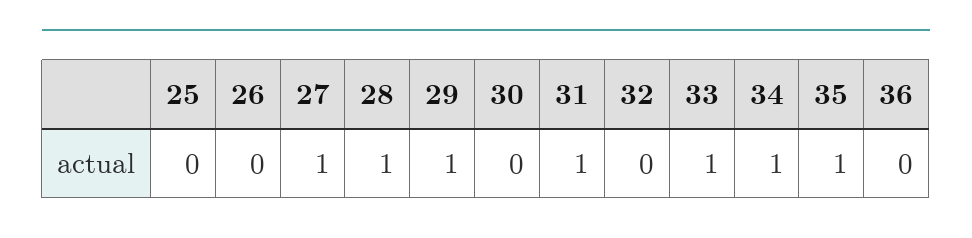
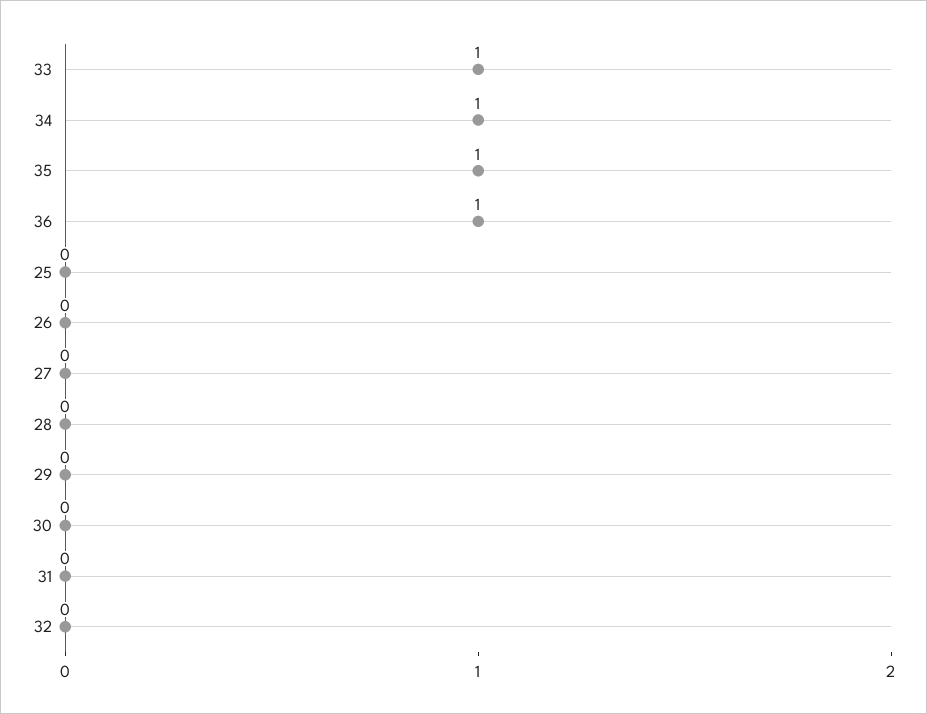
  {
    "25": 0,
    "26": 0,
-   "27": 1,
+   "27": 0,
-   "28": 1,
+   "28": 0,
-   "29": 1,
+   "29": 0,
    "30": 0,
-   "31": 1,
+   "31": 0,
    "32": 0,
    "33": 1,
    "34": 1,
    "35": 1,
-   "36": 0
+   "36": 1
  }

